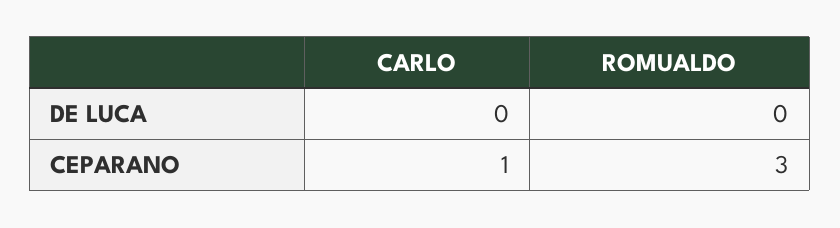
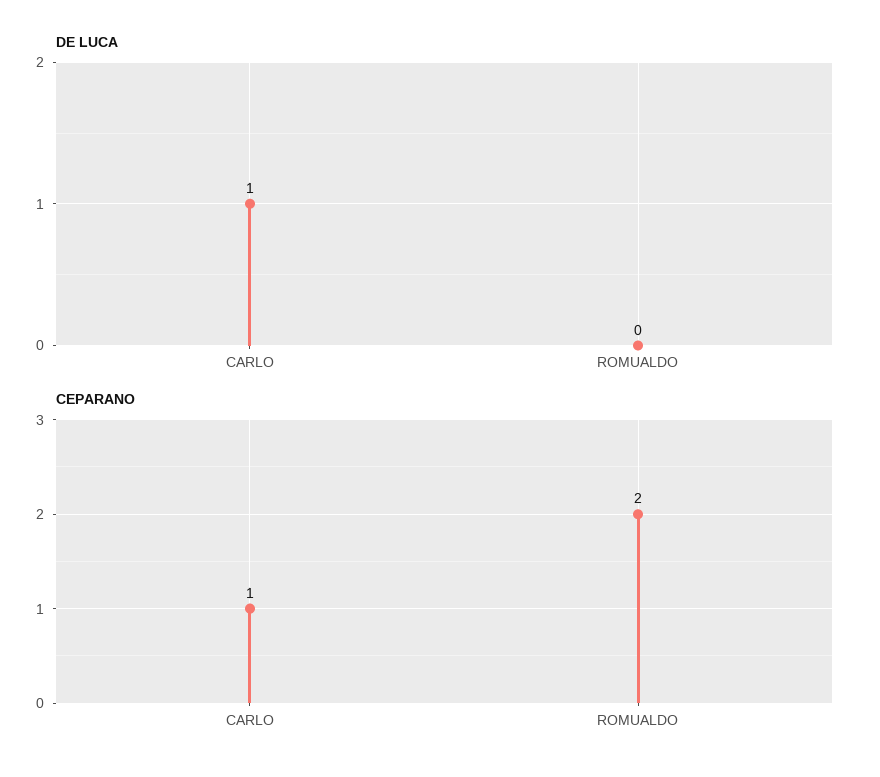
  {
    "DE LUCA": {
-     "CARLO": 0,
+     "CARLO": 1,
      "ROMUALDO": 0
    },
    "CEPARANO": {
      "CARLO": 1,
-     "ROMUALDO": 3
+     "ROMUALDO": 2
    }
  }

